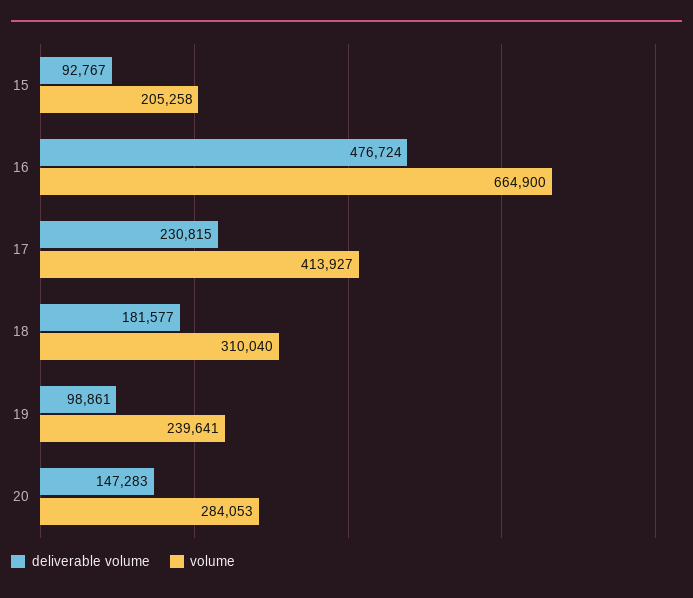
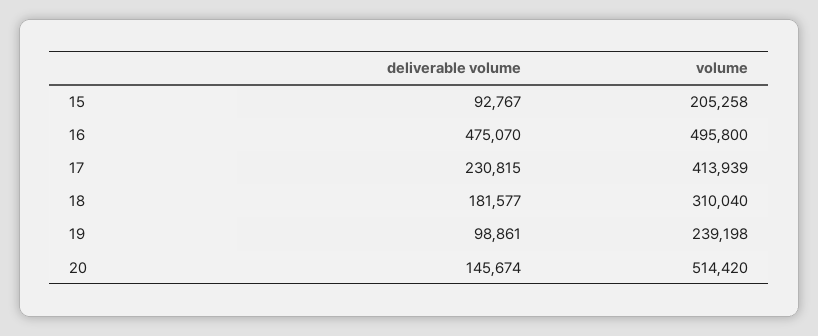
  {
    "deliverable volume": {
      "15": 92767,
-     "16": 476724,
+     "16": 475070,
      "17": 230815,
      "18": 181577,
      "19": 98861,
-     "20": 147283
+     "20": 145674
    },
    "volume": {
      "15": 205258,
-     "16": 664900,
+     "16": 495800,
-     "17": 413927,
+     "17": 413939,
      "18": 310040,
-     "19": 239641,
+     "19": 239198,
-     "20": 284053
+     "20": 514420
    }
  }

